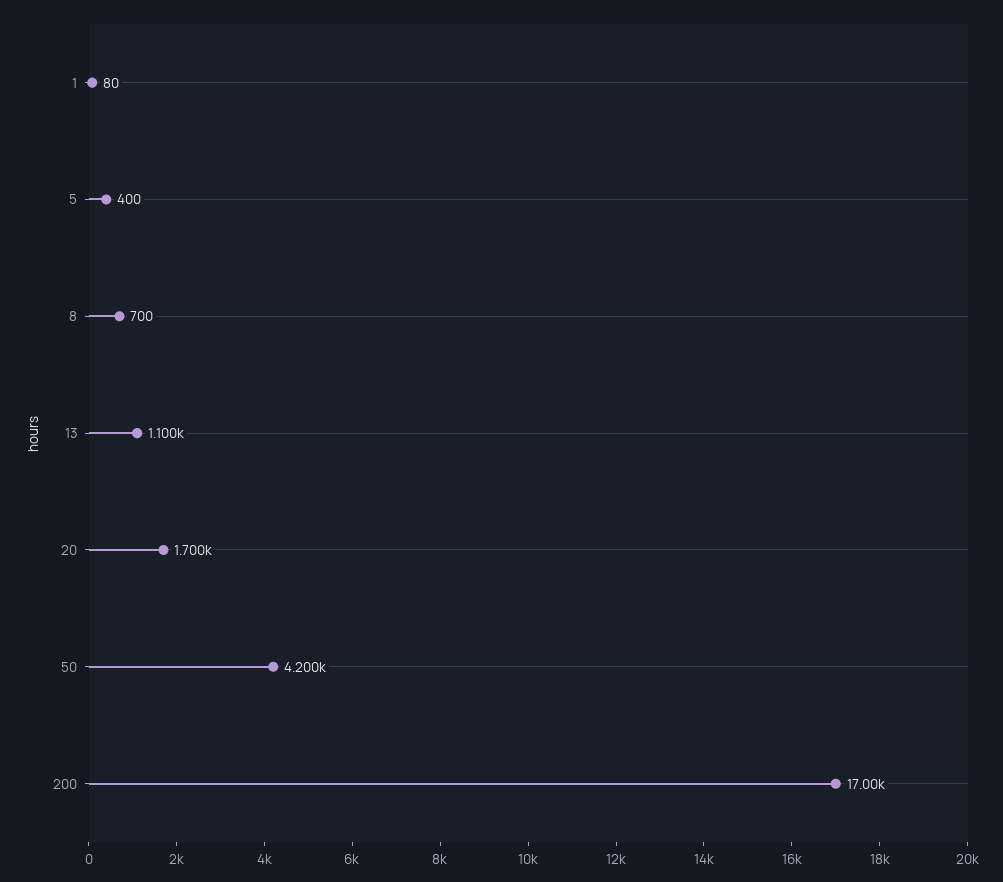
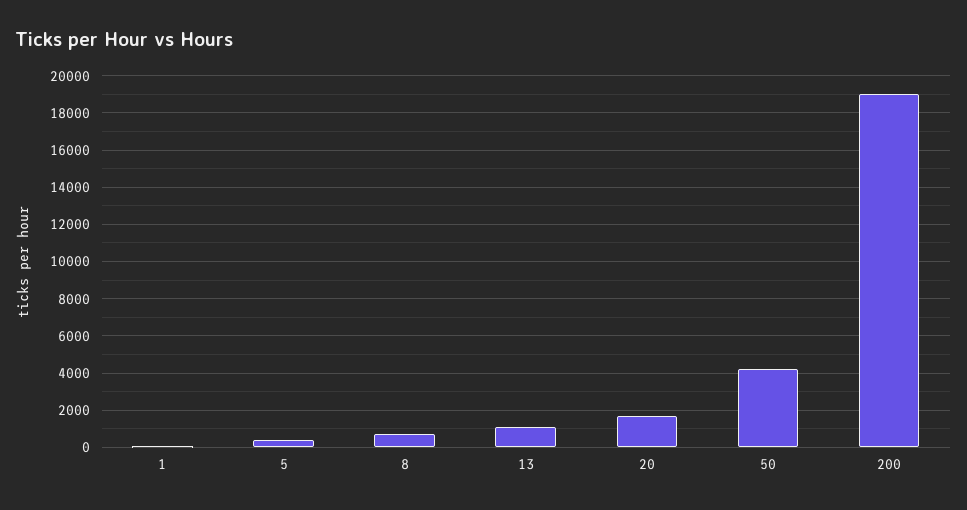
  {
    "1": 80,
    "5": 400,
    "8": 700,
    "13": 1100,
    "20": 1700,
    "50": 4200,
-   "200": 17000
+   "200": 19000
  }

